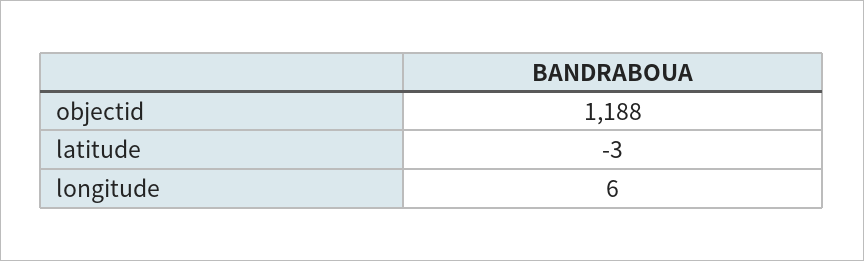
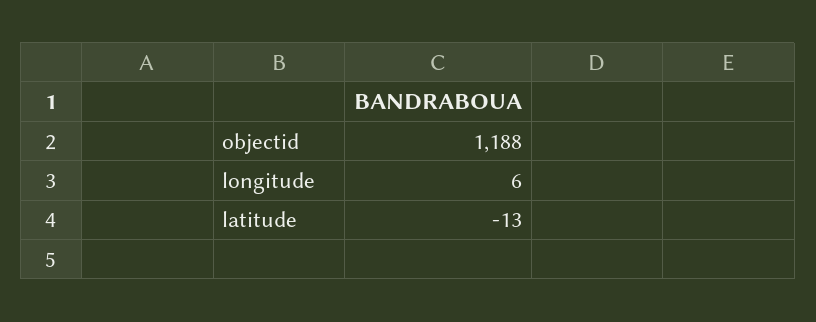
  {
    "objectid": 1188,
-   "latitude": -3,
+   "latitude": -13,
    "longitude": 6
  }

